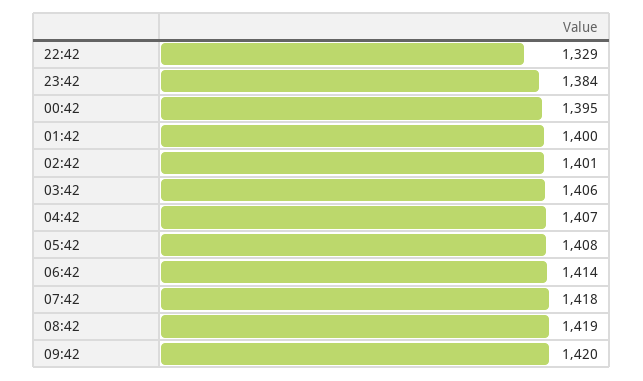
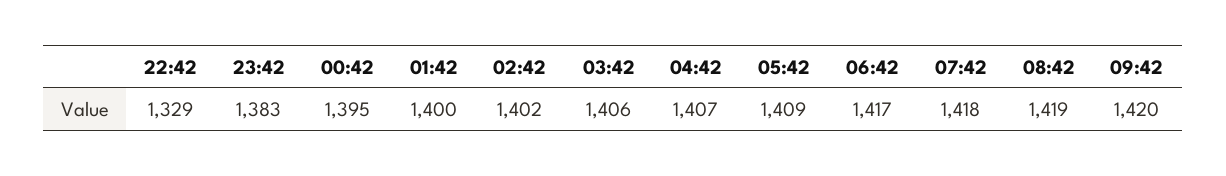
  {
    "22:42": 1329,
-   "23:42": 1384,
+   "23:42": 1383,
    "00:42": 1395,
    "01:42": 1400,
-   "02:42": 1401,
+   "02:42": 1402,
    "03:42": 1406,
    "04:42": 1407,
-   "05:42": 1408,
+   "05:42": 1409,
-   "06:42": 1414,
+   "06:42": 1417,
    "07:42": 1418,
    "08:42": 1419,
    "09:42": 1420
  }

